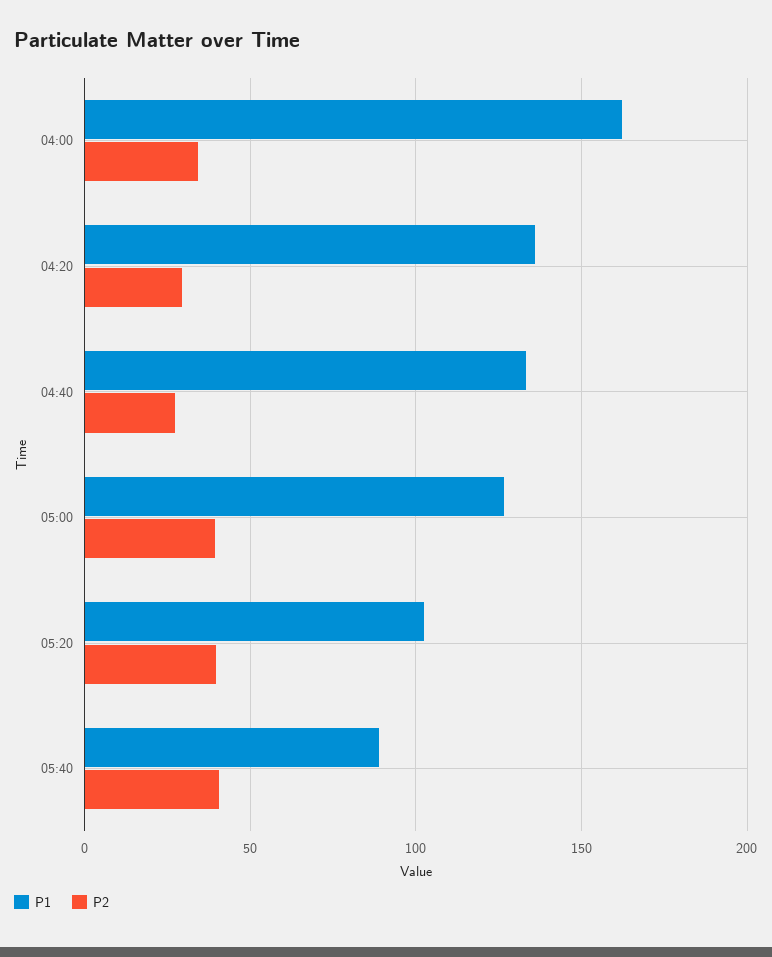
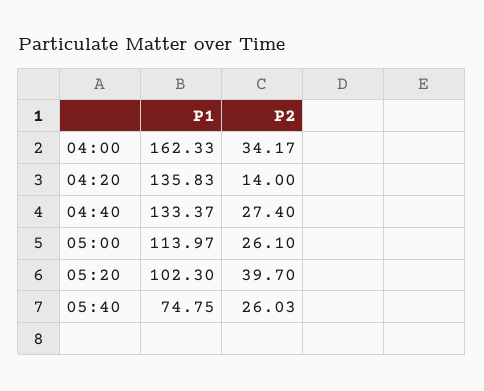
  {
    "P1": {
      "04:00": 162.33,
      "04:20": 135.83,
      "04:40": 133.37,
-     "05:00": 125,
+     "05:00": 113.97,
      "05:20": 102.3,
-     "05:40": 90
+     "05:40": 74.75
    },
    "P2": {
      "04:00": 34.17,
-     "04:20": 30,
+     "04:20": 14,
      "04:40": 27.4,
-     "05:00": 40,
+     "05:00": 26.1,
      "05:20": 39.7,
-     "05:40": 40
+     "05:40": 26.03
    }
  }

